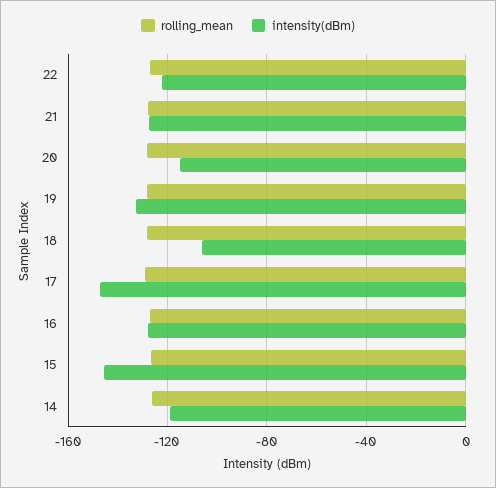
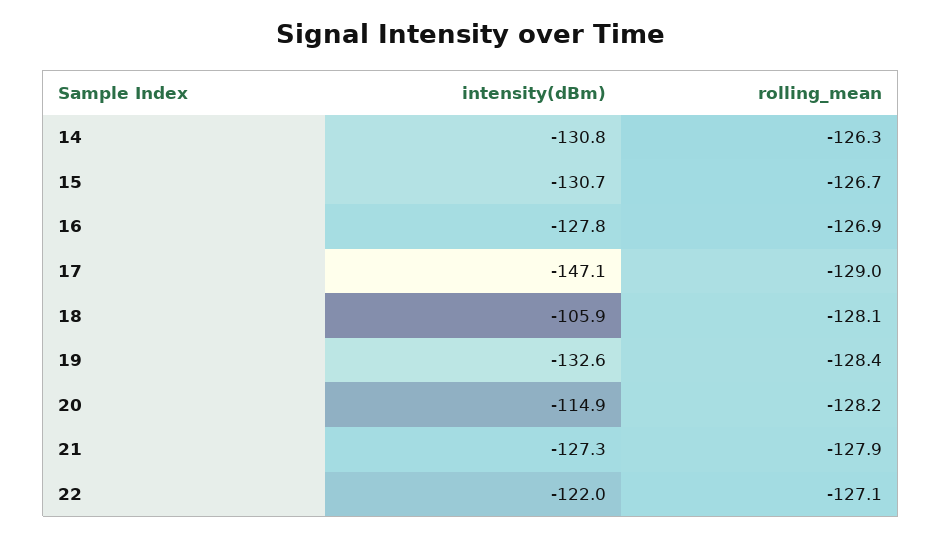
  {
    "rolling_mean": {
      "22": -127.1,
      "21": -127.9,
      "20": -128.2,
      "19": -128.4,
      "18": -128.1,
      "17": -129,
      "16": -126.9,
      "15": -126.7,
      "14": -126.3
    },
    "intensity(dBm)": {
      "22": -122,
      "21": -127.3,
      "20": -114.9,
      "19": -132.6,
      "18": -105.9,
      "17": -147.1,
      "16": -127.8,
-     "15": -145,
+     "15": -130.7,
-     "14": -120
+     "14": -130.8
    }
  }

